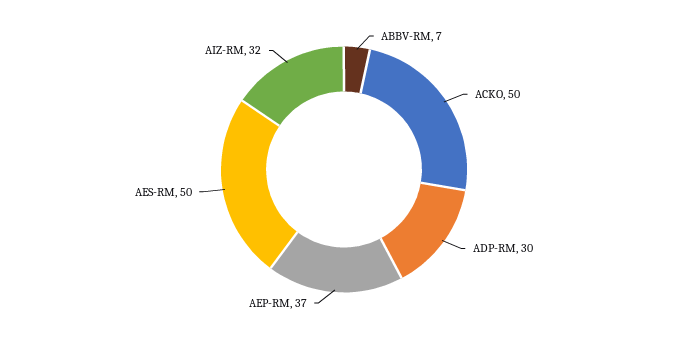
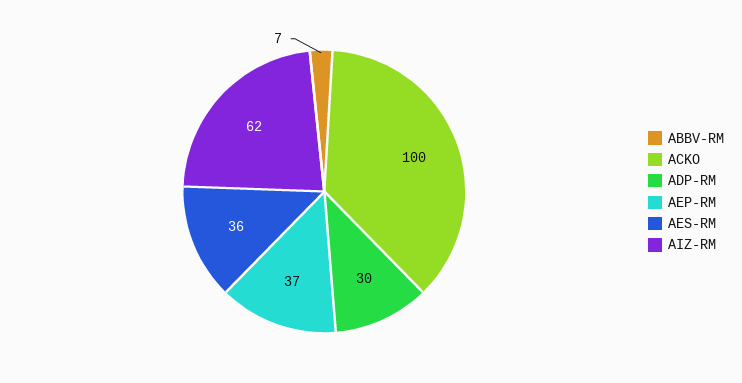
  {
    "ABBV-RM": 7,
-   "ACKO": 50,
+   "ACKO": 100,
    "ADP-RM": 30,
    "AEP-RM": 37,
-   "AES-RM": 50,
+   "AES-RM": 36,
-   "AIZ-RM": 32
+   "AIZ-RM": 62
  }

